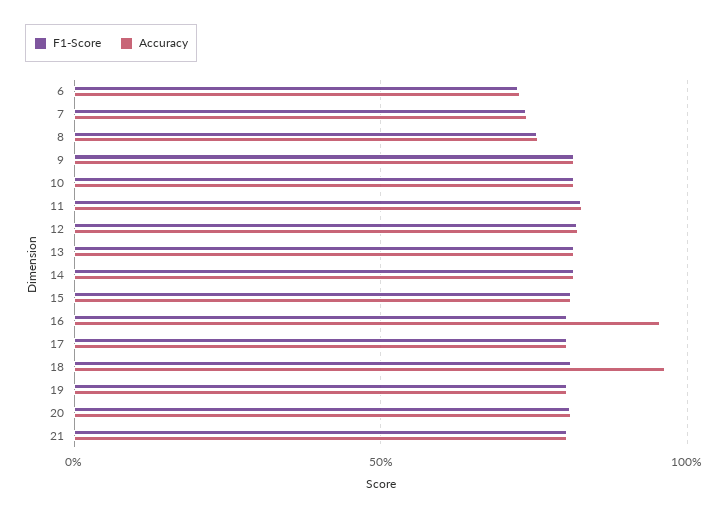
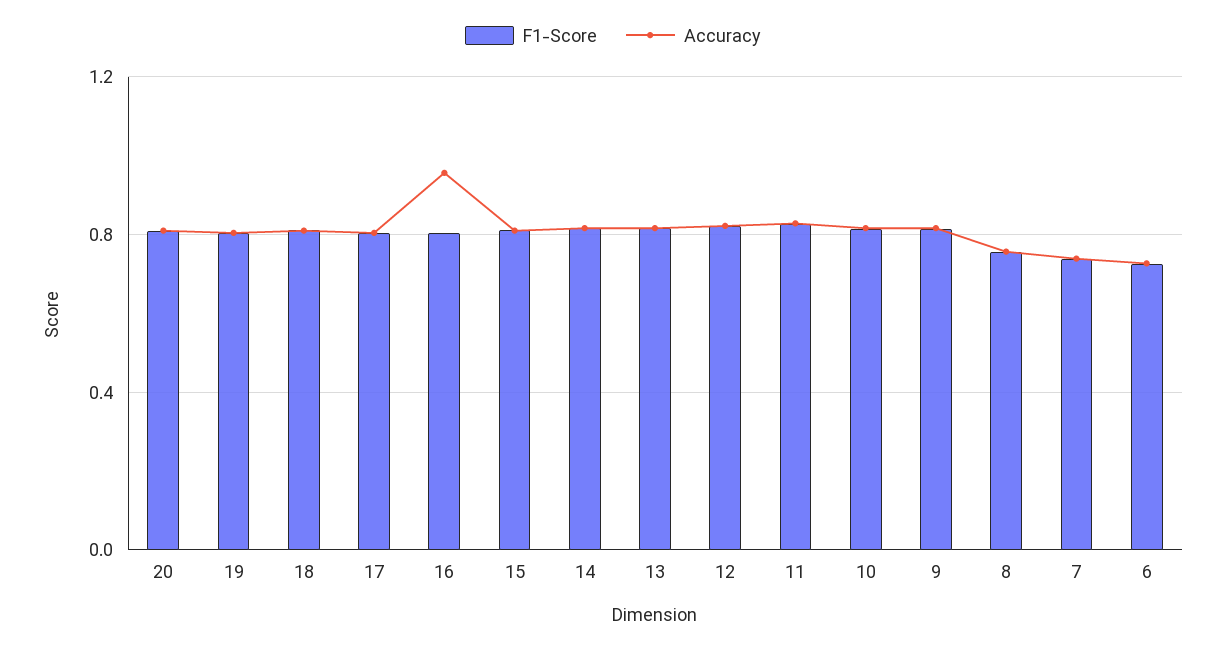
  {
    "F1-Score": {
      "6": 0.7,
      "7": 0.75,
      "8": 0.75,
      "9": 0.8,
      "10": 0.8,
      "11": 0.85,
      "12": 0.8,
      "13": 0.8,
      "14": 0.8,
      "15": 0.8,
      "16": 0.8,
      "17": 0.8,
      "18": 0.8,
      "19": 0.8,
-     "20": 0.8,
+     "20": 0.8
-     "21": 0.8
    },
    "Accuracy": {
      "6": 0.75,
      "7": 0.75,
      "8": 0.75,
      "9": 0.8,
      "10": 0.8,
      "11": 0.85,
      "12": 0.8,
      "13": 0.8,
      "14": 0.8,
      "15": 0.8,
      "16": 0.95,
      "17": 0.8,
-     "18": 0.95,
+     "18": 0.8,
      "19": 0.8,
-     "20": 0.8,
+     "20": 0.8
-     "21": 0.8
    }
  }

